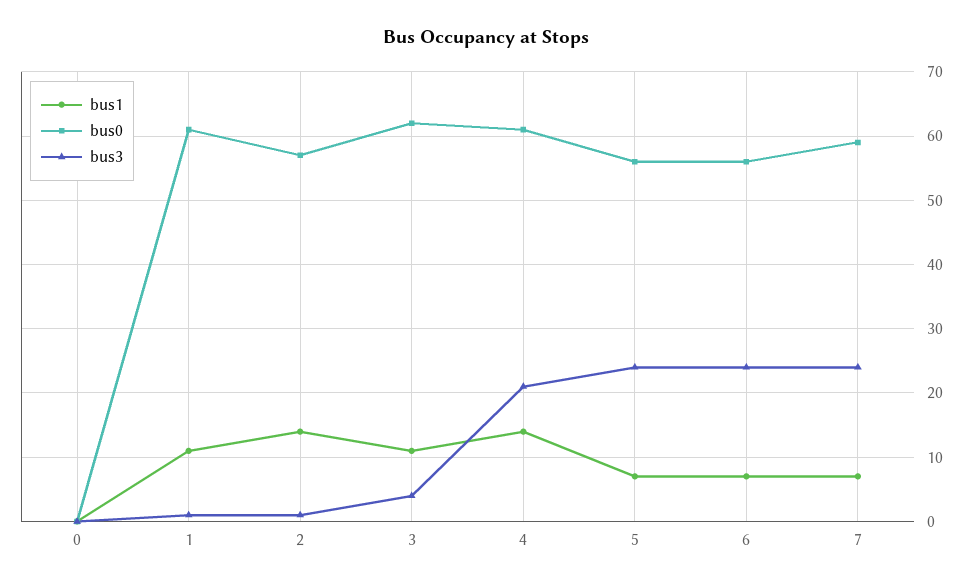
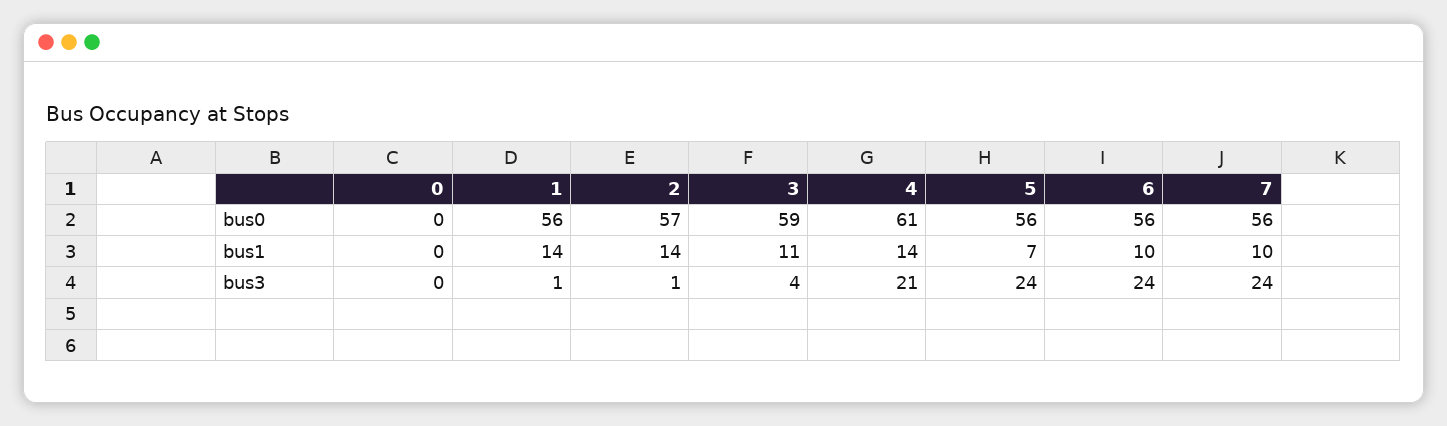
  {
    "bus1": {
      "0": 0,
-     "1": 11,
+     "1": 14,
      "2": 14,
      "3": 11,
      "4": 14,
      "5": 7,
-     "6": 7,
+     "6": 10,
-     "7": 7
+     "7": 10
    },
    "bus0": {
      "0": 0,
-     "1": 61,
+     "1": 56,
      "2": 57,
-     "3": 62,
+     "3": 59,
      "4": 61,
      "5": 56,
      "6": 56,
-     "7": 59
+     "7": 56
    },
    "bus3": {
      "0": 0,
      "1": 1,
      "2": 1,
      "3": 4,
      "4": 21,
      "5": 24,
      "6": 24,
      "7": 24
    }
  }

